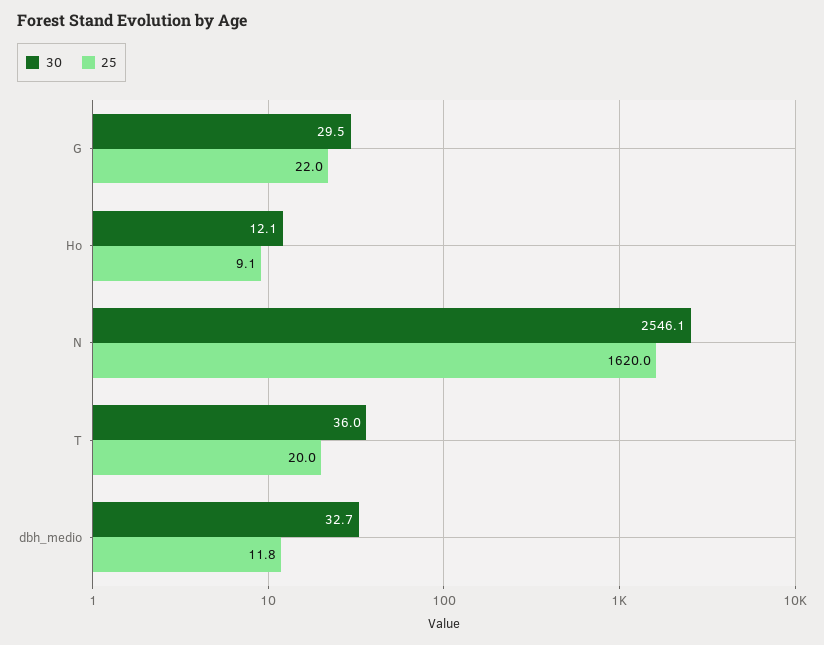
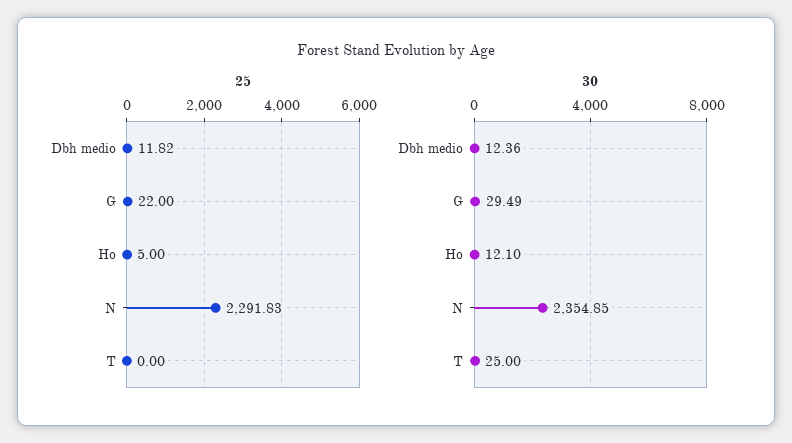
  {
    "30": {
      "G": 29.49,
      "Ho": 12.1,
-     "N": 2546.1,
+     "N": 2354.85,
-     "T": 36,
+     "T": 25,
-     "dbh_medio": 32.7
+     "dbh_medio": 12.36
    },
    "25": {
      "G": 22,
-     "Ho": 9.1,
+     "Ho": 5,
-     "N": 1620,
+     "N": 2291.83,
-     "T": 20,
+     "T": 0,
      "dbh_medio": 11.82
    }
  }

